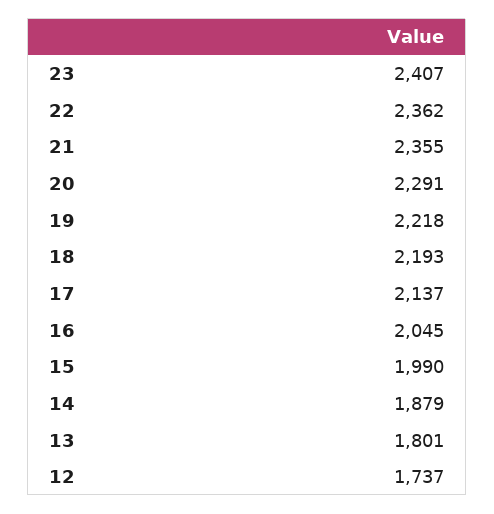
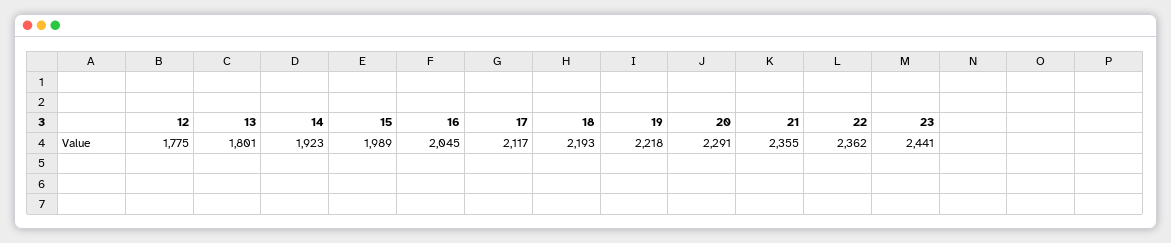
  {
-   "23": 2407,
+   "23": 2441,
    "22": 2362,
    "21": 2355,
    "20": 2291,
    "19": 2218,
    "18": 2193,
-   "17": 2137,
+   "17": 2117,
    "16": 2045,
-   "15": 1990,
+   "15": 1989,
-   "14": 1879,
+   "14": 1923,
    "13": 1801,
-   "12": 1737
+   "12": 1775
  }

